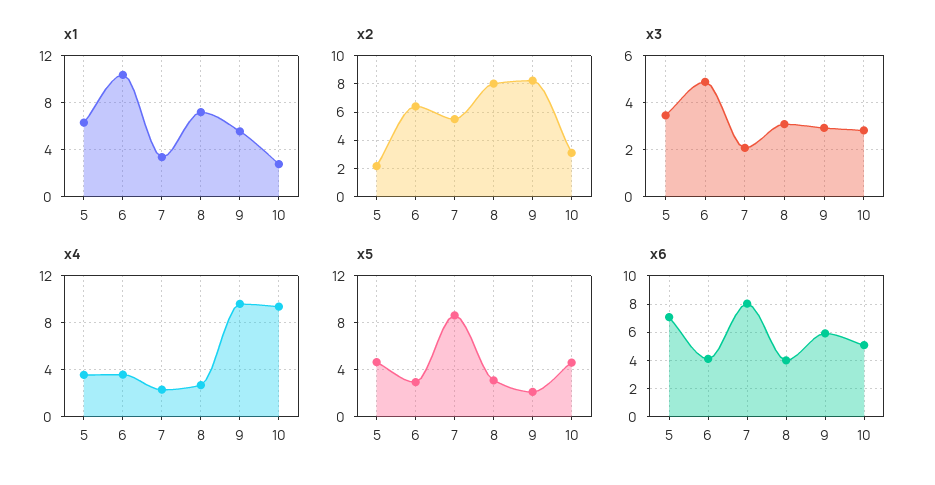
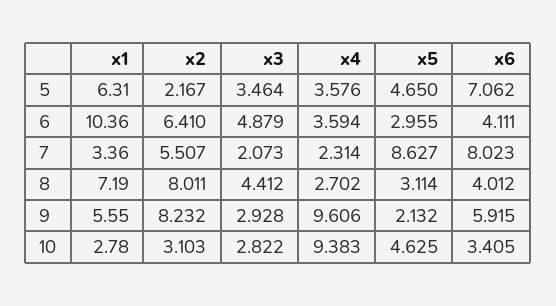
  {
    "x1": {
      "5": 6.31,
      "6": 10.36,
      "7": 3.36,
      "8": 7.19,
      "9": 5.55,
      "10": 2.78
    },
    "x2": {
      "5": 2.167,
      "6": 6.41,
      "7": 5.507,
      "8": 8.011,
      "9": 8.232,
      "10": 3.103
    },
    "x3": {
      "5": 3.464,
      "6": 4.879,
      "7": 2.073,
-     "8": 3,
+     "8": 4.412,
      "9": 2.928,
      "10": 2.822
    },
    "x4": {
      "5": 3.576,
      "6": 3.594,
      "7": 2.314,
      "8": 2.702,
      "9": 9.606,
      "10": 9.383
    },
    "x5": {
      "5": 4.65,
      "6": 2.955,
      "7": 8.627,
      "8": 3.114,
      "9": 2.132,
      "10": 4.625
    },
    "x6": {
      "5": 7.062,
      "6": 4.111,
      "7": 8.023,
      "8": 4.012,
      "9": 5.915,
-     "10": 5
+     "10": 3.405
    }
  }

